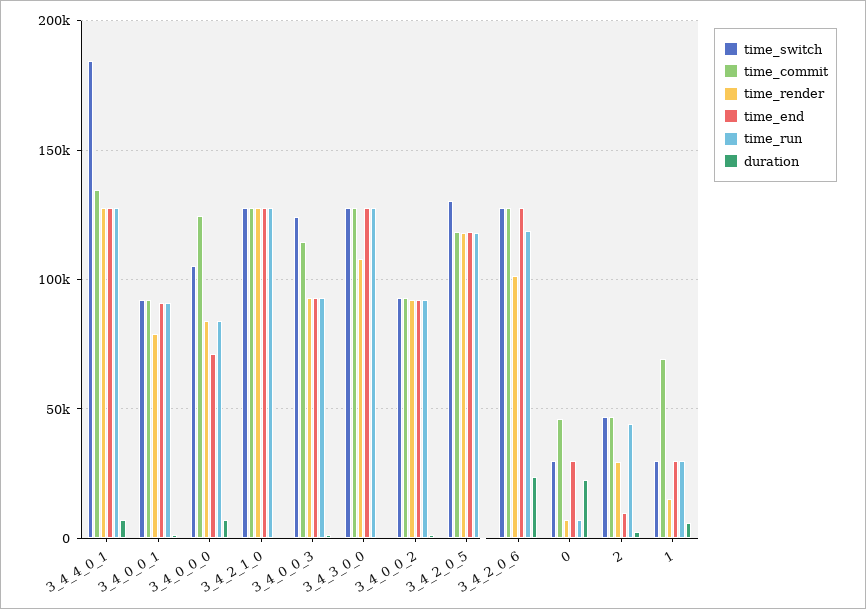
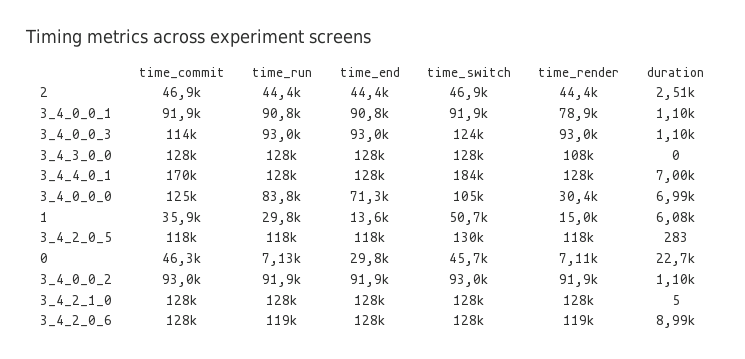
  {
    "time_switch": {
      "3_4_4_0_1": 184000,
      "3_4_0_0_1": 91900,
      "3_4_0_0_0": 105000,
      "3_4_2_1_0": 128000,
      "3_4_0_0_3": 124000,
      "3_4_3_0_0": 128000,
      "3_4_0_0_2": 93000,
      "3_4_2_0_5": 130000,
      "3_4_2_0_6": 128000,
-     "0": 30000,
+     "0": 45700,
      "2": 46900,
-     "1": 30000
+     "1": 50700
    },
    "time_commit": {
-     "3_4_4_0_1": 135000,
+     "3_4_4_0_1": 170000,
      "3_4_0_0_1": 91900,
      "3_4_0_0_0": 125000,
      "3_4_2_1_0": 128000,
      "3_4_0_0_3": 114000,
      "3_4_3_0_0": 128000,
      "3_4_0_0_2": 93000,
      "3_4_2_0_5": 118000,
      "3_4_2_0_6": 128000,
      "0": 46300,
      "2": 46900,
-     "1": 70000
+     "1": 35900
    },
    "time_render": {
      "3_4_4_0_1": 128000,
      "3_4_0_0_1": 78900,
-     "3_4_0_0_0": 85000,
+     "3_4_0_0_0": 30400,
      "3_4_2_1_0": 128000,
      "3_4_0_0_3": 93000,
      "3_4_3_0_0": 108000,
      "3_4_0_0_2": 91900,
      "3_4_2_0_5": 118000,
-     "3_4_2_0_6": 100000,
+     "3_4_2_0_6": 119000,
      "0": 7110,
-     "2": 30000,
+     "2": 44400,
      "1": 15000
    },
    "time_end": {
      "3_4_4_0_1": 128000,
      "3_4_0_0_1": 90800,
      "3_4_0_0_0": 71300,
      "3_4_2_1_0": 128000,
      "3_4_0_0_3": 93000,
      "3_4_3_0_0": 128000,
      "3_4_0_0_2": 91900,
      "3_4_2_0_5": 118000,
      "3_4_2_0_6": 128000,
      "0": 29800,
-     "2": 10000,
+     "2": 44400,
-     "1": 30000
+     "1": 13600
    },
    "time_run": {
      "3_4_4_0_1": 128000,
      "3_4_0_0_1": 90800,
      "3_4_0_0_0": 83800,
      "3_4_2_1_0": 128000,
      "3_4_0_0_3": 93000,
      "3_4_3_0_0": 128000,
      "3_4_0_0_2": 91900,
      "3_4_2_0_5": 118000,
      "3_4_2_0_6": 119000,
      "0": 7130,
      "2": 44400,
      "1": 29800
    },
    "duration": {
      "3_4_4_0_1": 7000,
      "3_4_0_0_1": 1100,
      "3_4_0_0_0": 6990,
      "3_4_2_1_0": 5,
      "3_4_0_0_3": 1100,
      "3_4_3_0_0": 0,
      "3_4_0_0_2": 1100,
      "3_4_2_0_5": 283,
-     "3_4_2_0_6": 25000,
+     "3_4_2_0_6": 8990,
      "0": 22700,
      "2": 2510,
      "1": 6080
    }
  }

